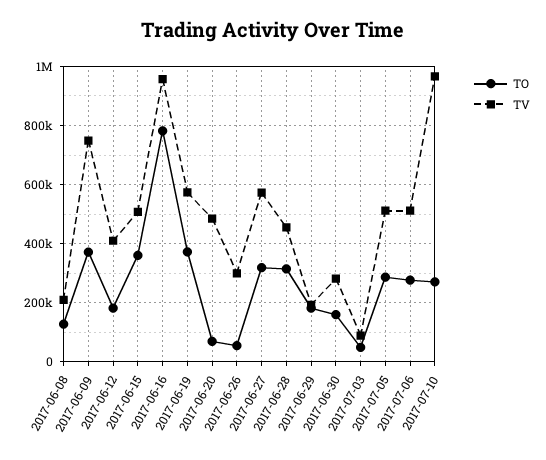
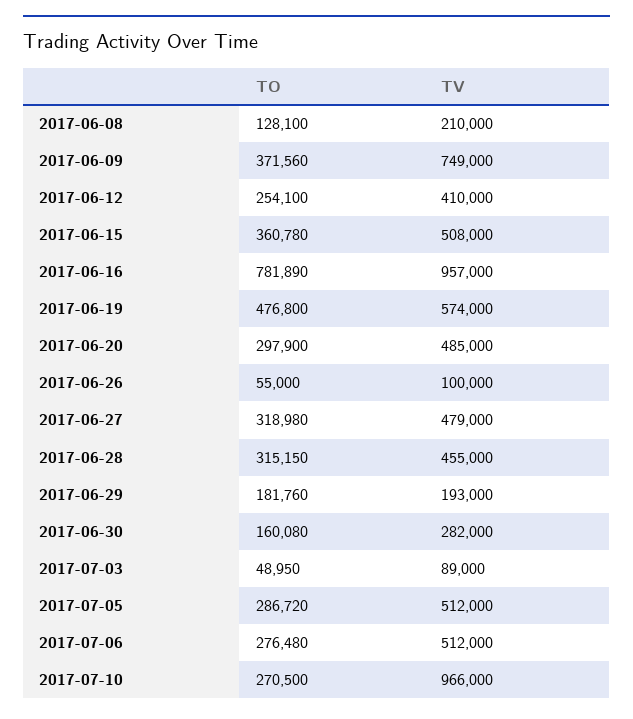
  {
    "TO": {
      "2017-06-08": 128100,
      "2017-06-09": 371560,
-     "2017-06-12": 175000,
+     "2017-06-12": 254100,
      "2017-06-15": 360780,
      "2017-06-16": 781890,
-     "2017-06-19": 375000,
+     "2017-06-19": 476800,
-     "2017-06-20": 75000,
+     "2017-06-20": 297900,
      "2017-06-26": 55000,
      "2017-06-27": 318980,
      "2017-06-28": 315150,
      "2017-06-29": 181760,
      "2017-06-30": 160080,
      "2017-07-03": 48950,
      "2017-07-05": 286720,
      "2017-07-06": 276480,
      "2017-07-10": 270500
    },
    "TV": {
      "2017-06-08": 210000,
      "2017-06-09": 749000,
      "2017-06-12": 410000,
      "2017-06-15": 508000,
      "2017-06-16": 957000,
      "2017-06-19": 574000,
      "2017-06-20": 485000,
-     "2017-06-26": 300000,
+     "2017-06-26": 100000,
-     "2017-06-27": 575000,
+     "2017-06-27": 479000,
      "2017-06-28": 455000,
      "2017-06-29": 193000,
      "2017-06-30": 282000,
      "2017-07-03": 89000,
      "2017-07-05": 512000,
      "2017-07-06": 512000,
      "2017-07-10": 966000
    }
  }

